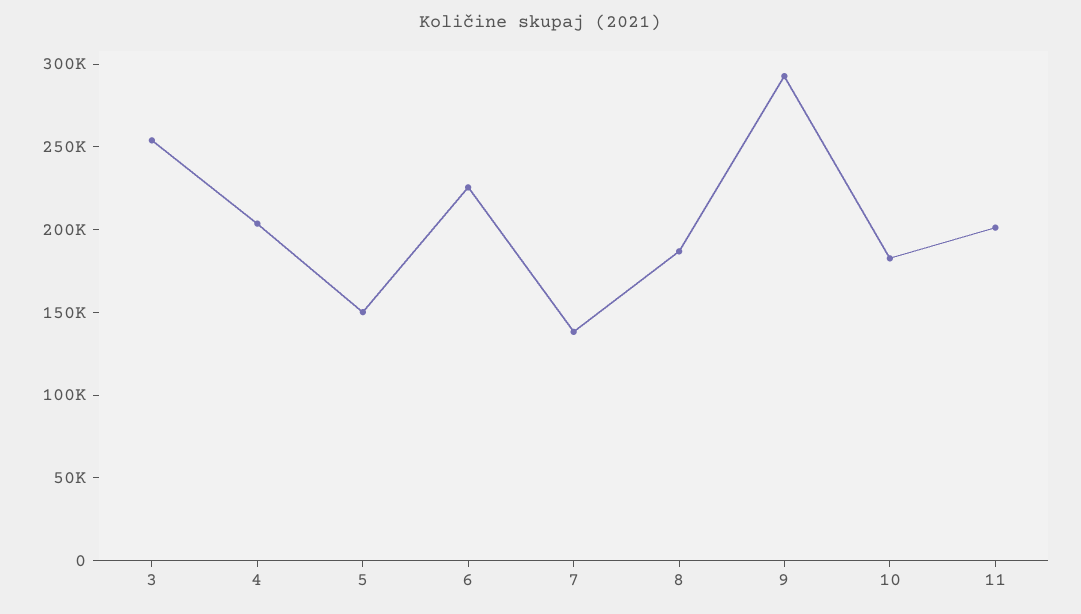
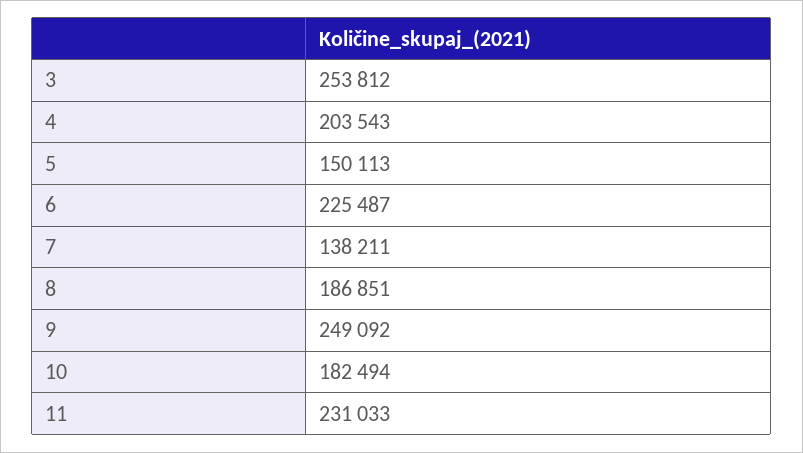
  {
    "3": 253812,
    "4": 203543,
    "5": 150113,
    "6": 225487,
    "7": 138211,
    "8": 186851,
-   "9": 290000,
+   "9": 249092,
    "10": 182494,
-   "11": 200000
+   "11": 231033
  }

